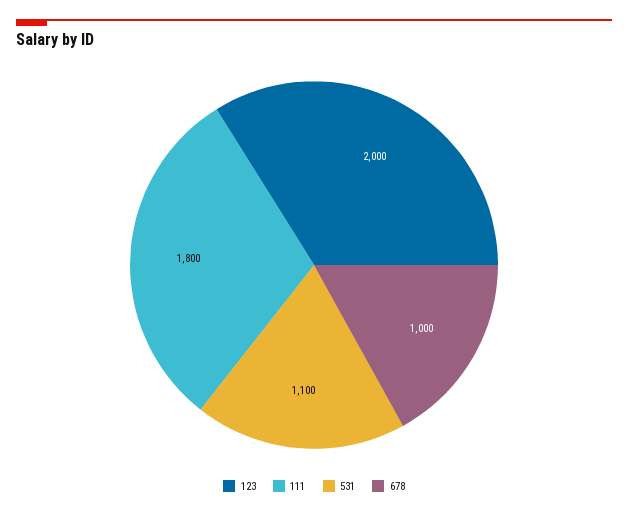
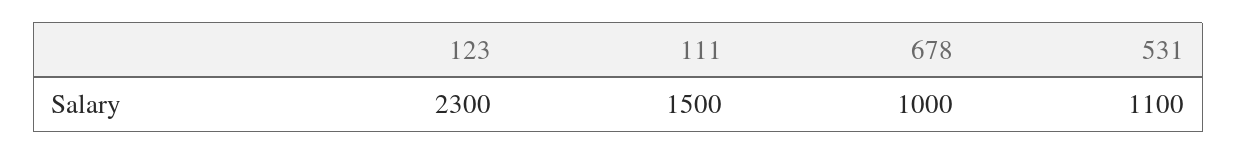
  {
-   "123": 2000,
+   "123": 2300,
-   "111": 1800,
+   "111": 1500,
    "531": 1100,
    "678": 1000
  }

